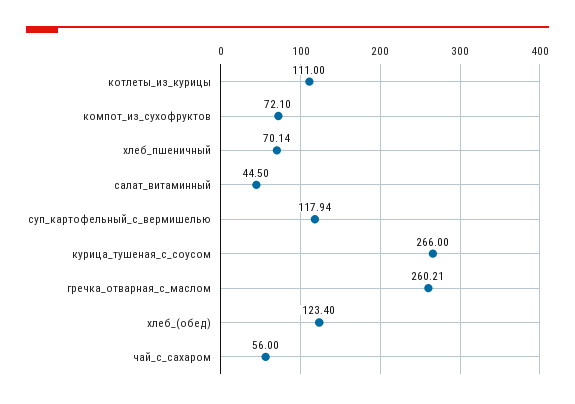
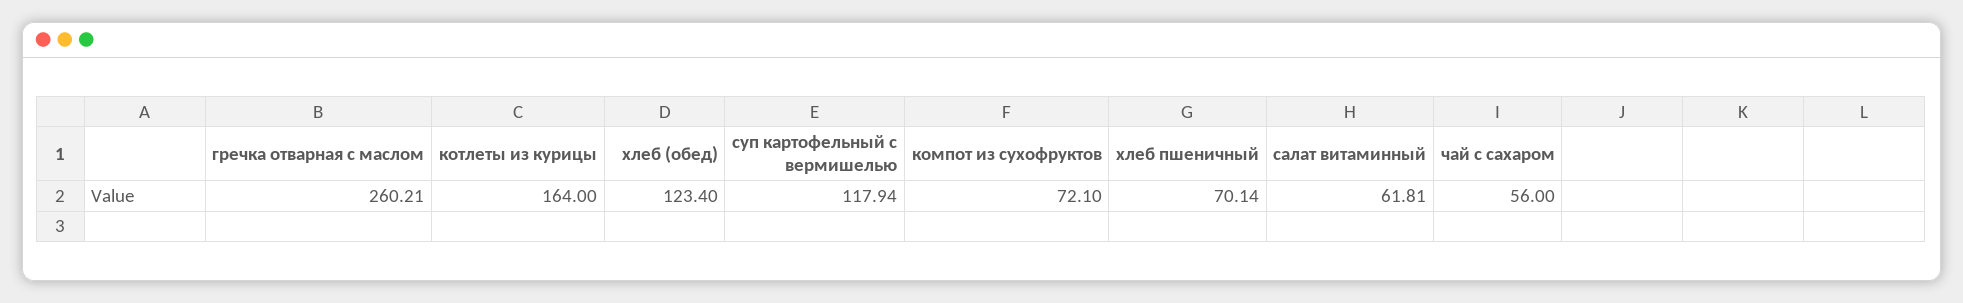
  {
-   "котлеты_из_курицы": 111,
+   "котлеты_из_курицы": 164,
    "компот_из_сухофруктов": 72.1,
    "хлеб_пшеничный": 70.14,
-   "салат_витаминный": 44.5,
+   "салат_витаминный": 61.81,
    "суп_картофельный_с_вермишелью": 117.94,
-   "курица_тушеная_с_соусом": 266,
    "гречка_отварная_с_маслом": 260.21,
    "хлеб_(обед)": 123.4,
    "чай_с_сахаром": 56
  }

